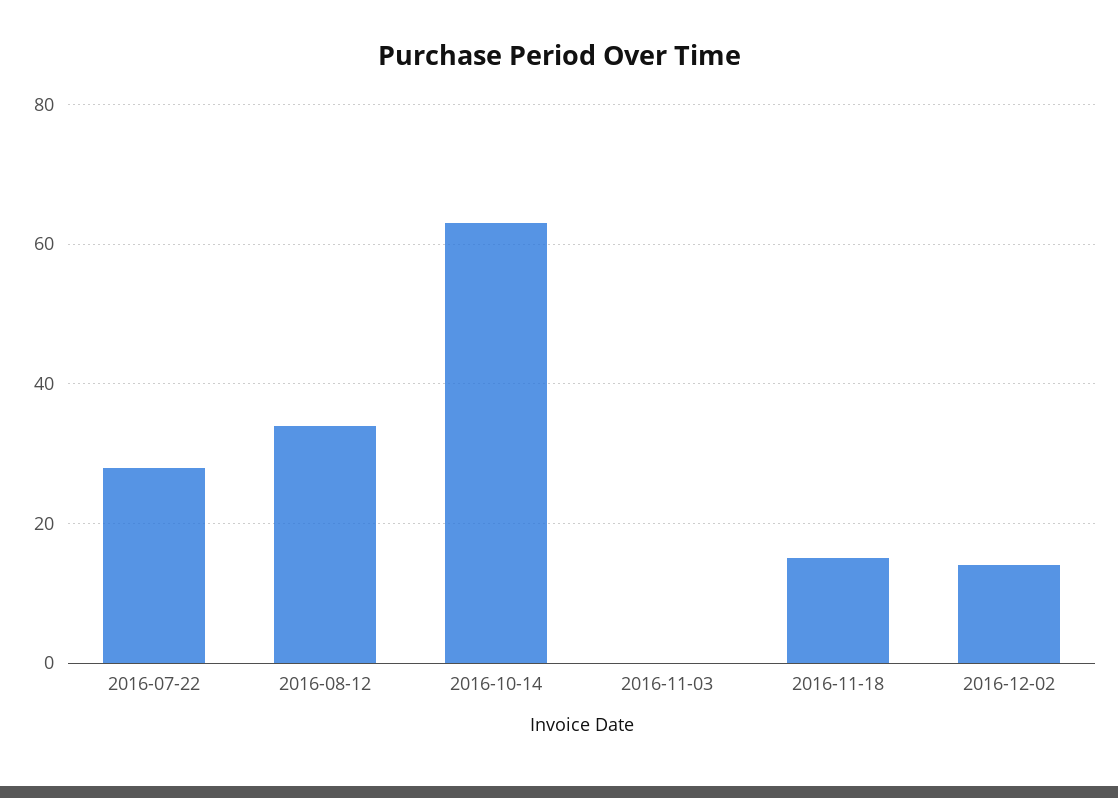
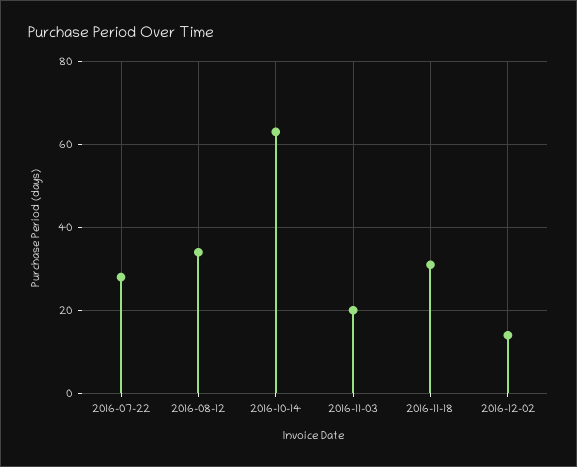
  {
    "2016-07-22": 30,
    "2016-08-12": 35,
    "2016-10-14": 65,
-   "2016-11-03": 0,
+   "2016-11-03": 20,
-   "2016-11-18": 15,
+   "2016-11-18": 30,
    "2016-12-02": 15
  }

